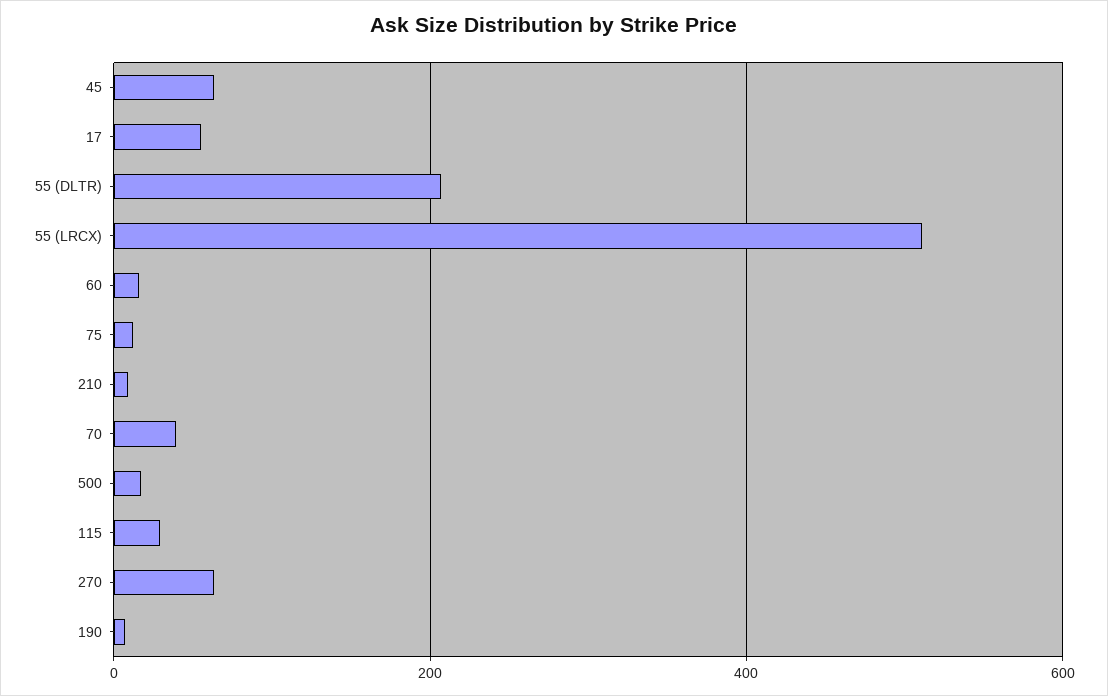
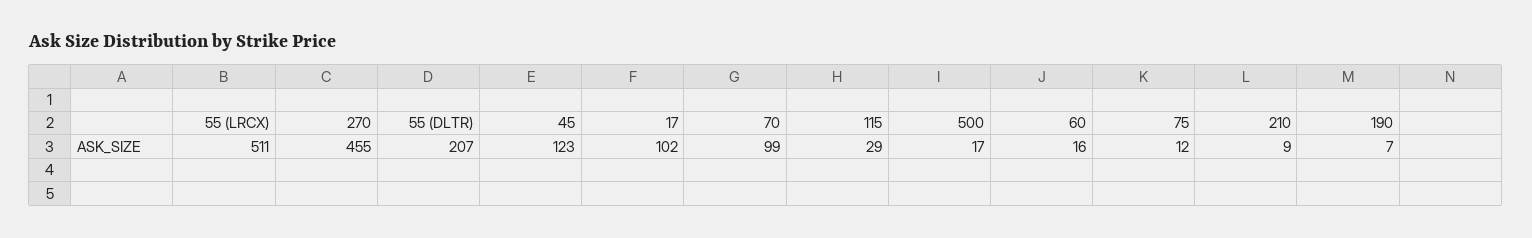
  {
-   "45": 60,
+   "45": 123,
-   "17": 60,
+   "17": 102,
    "55 (DLTR)": 207,
    "55 (LRCX)": 511,
    "60": 16,
    "75": 12,
    "210": 9,
-   "70": 40,
+   "70": 99,
    "500": 17,
    "115": 29,
-   "270": 60,
+   "270": 455,
    "190": 7
  }

